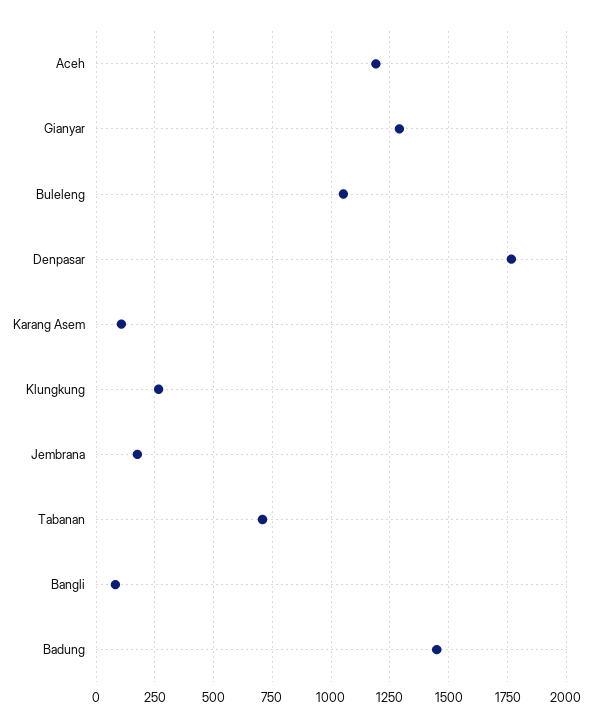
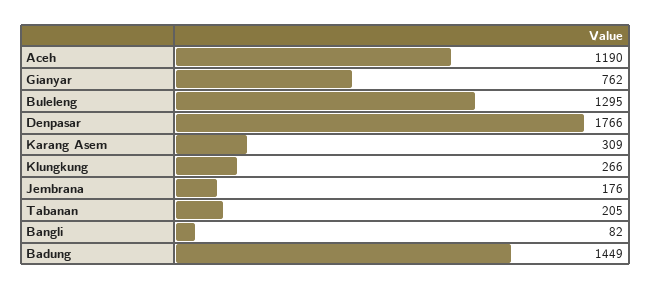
  {
    "Aceh": 1190,
-   "Gianyar": 1300,
+   "Gianyar": 762,
-   "Buleleng": 1050,
+   "Buleleng": 1295,
    "Denpasar": 1766,
-   "Karang Asem": 100,
+   "Karang Asem": 309,
    "Klungkung": 266,
    "Jembrana": 176,
-   "Tabanan": 700,
+   "Tabanan": 205,
    "Bangli": 82,
    "Badung": 1449
  }

